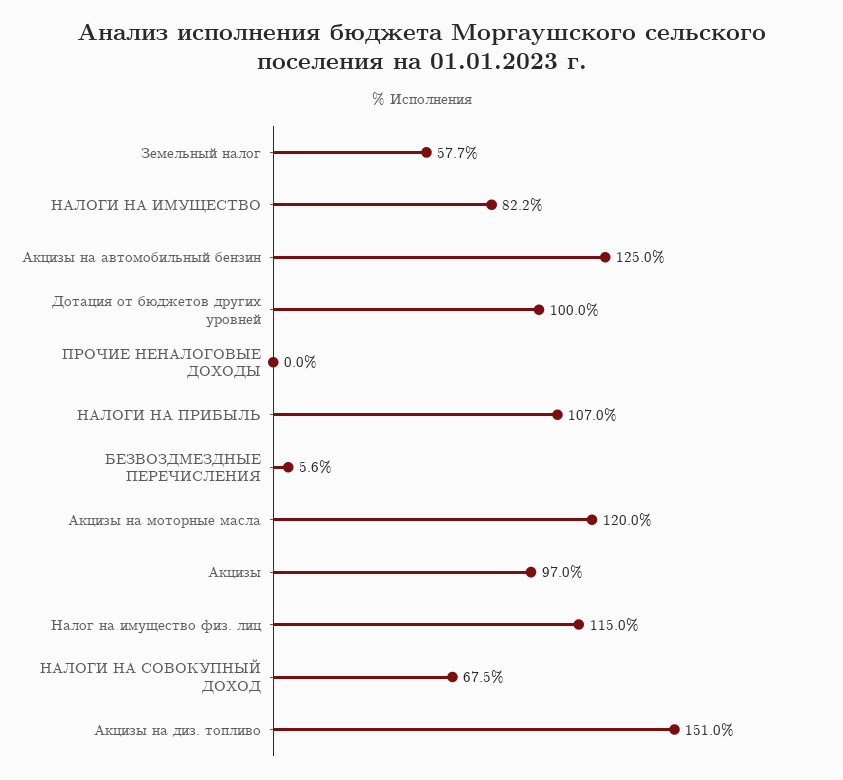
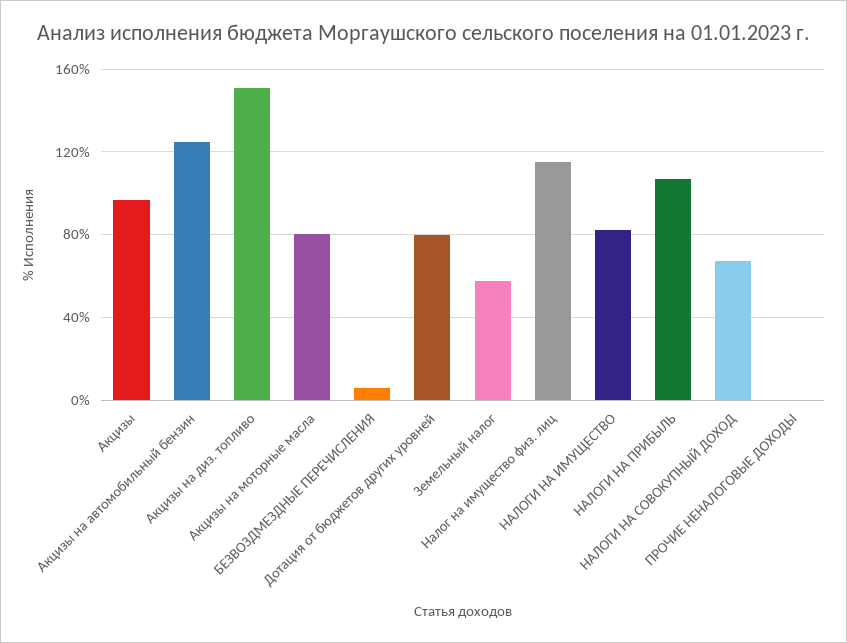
  {
    "Земельный налог": 57.7,
    "НАЛОГИ НА ИМУЩЕСТВО": 82.2,
    "Акцизы на автомобильный бензин": 125,
-   "Дотация от бюджетов других уровней": 100,
+   "Дотация от бюджетов других уровней": 80,
    "ПРОЧИЕ НЕНАЛОГОВЫЕ ДОХОДЫ": 0,
    "НАЛОГИ НА ПРИБЫЛЬ": 107,
    "БЕЗВОЗДМЕЗДНЫЕ ПЕРЕЧИСЛЕНИЯ": 5.6,
-   "Акцизы на моторные масла": 120,
+   "Акцизы на моторные масла": 80,
    "Акцизы": 97,
    "Налог на имущество физ. лиц": 115,
    "НАЛОГИ НА СОВОКУПНЫЙ ДОХОД": 67.5,
    "Акцизы на диз. топливо": 151
  }

